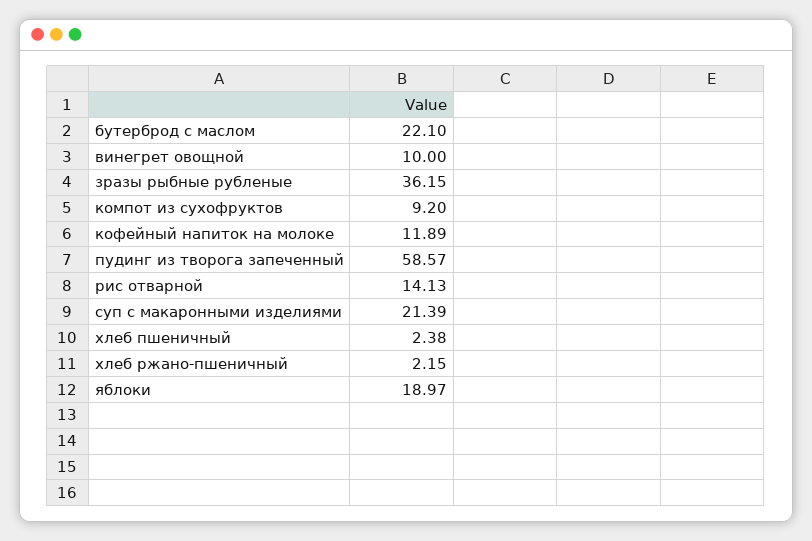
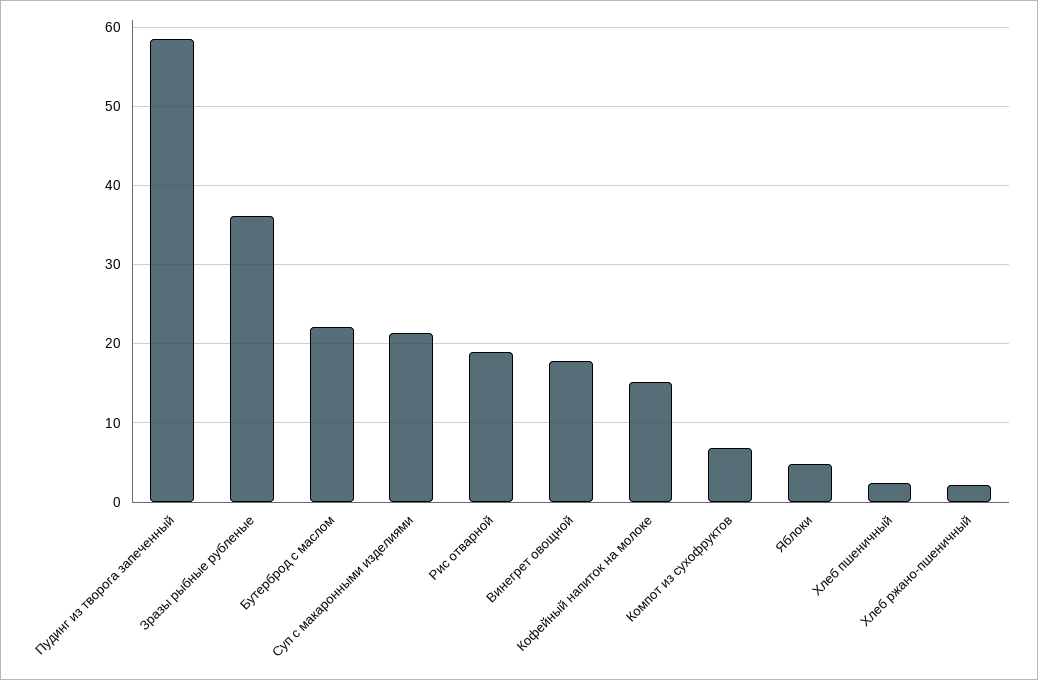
  {
    "бутерброд с маслом": 22.1,
-   "винегрет овощной": 10,
+   "винегрет овощной": 18,
    "зразы рыбные рубленые": 36.15,
-   "компот из сухофруктов": 9.2,
+   "компот из сухофруктов": 7,
-   "кофейный напиток на молоке": 11.89,
+   "кофейный напиток на молоке": 15,
    "пудинг из творога запеченный": 58.57,
-   "рис отварной": 14.13,
+   "рис отварной": 19,
    "суп с макаронными изделиями": 21.39,
    "хлеб пшеничный": 2.38,
    "хлеб ржано-пшеничный": 2.15,
-   "яблоки": 18.97
+   "яблоки": 5
  }

